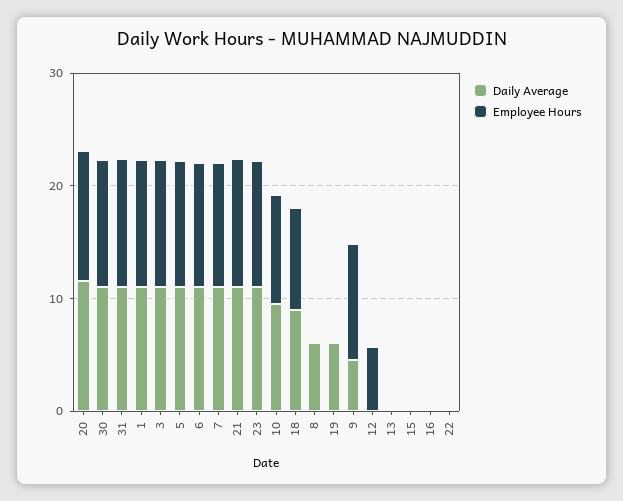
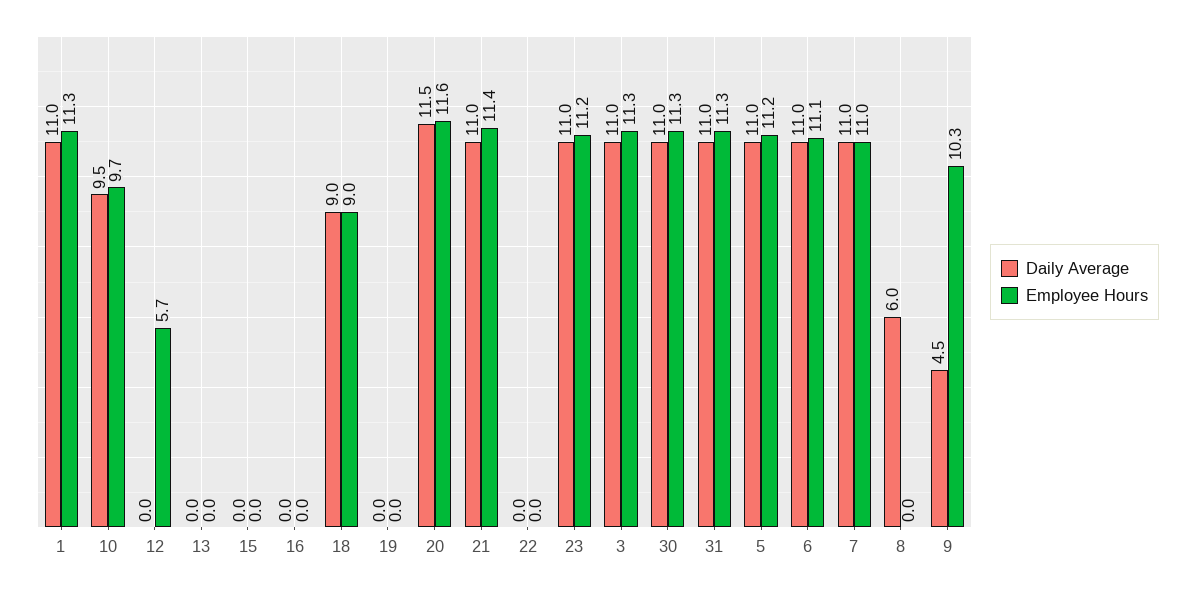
  {
    "Daily Average": {
      "20": 11.5,
      "30": 11,
      "31": 11,
      "1": 11,
      "3": 11,
      "5": 11,
      "6": 11,
      "7": 11,
      "21": 11,
      "23": 11,
      "10": 9.5,
      "18": 9,
      "8": 6,
-     "19": 6,
+     "19": 0,
      "9": 4.5,
      "12": 0,
      "13": 0,
      "15": 0,
      "16": 0,
      "22": 0
    },
    "Employee Hours": {
      "20": 11.6,
      "30": 11.3,
      "31": 11.3,
      "1": 11.3,
      "3": 11.3,
      "5": 11.2,
      "6": 11.1,
      "7": 11,
      "21": 11.4,
      "23": 11.2,
      "10": 9.7,
      "18": 9,
      "8": 0,
      "19": 0,
      "9": 10.3,
      "12": 5.7,
      "13": 0,
      "15": 0,
      "16": 0,
      "22": 0
    }
  }

